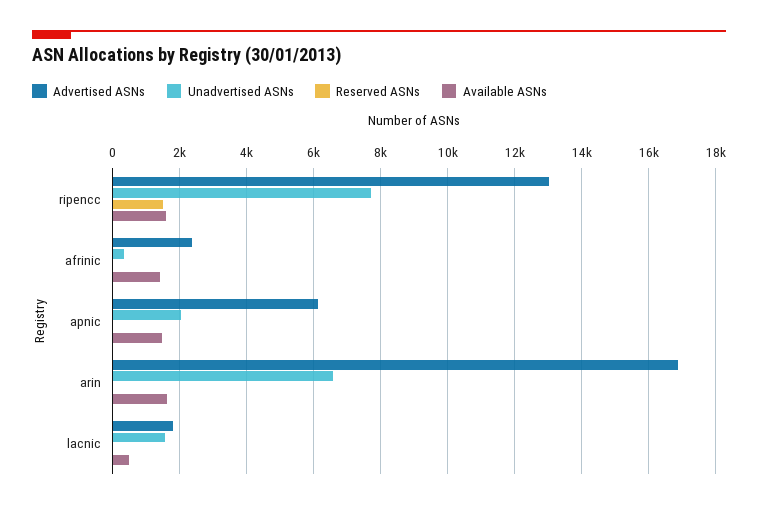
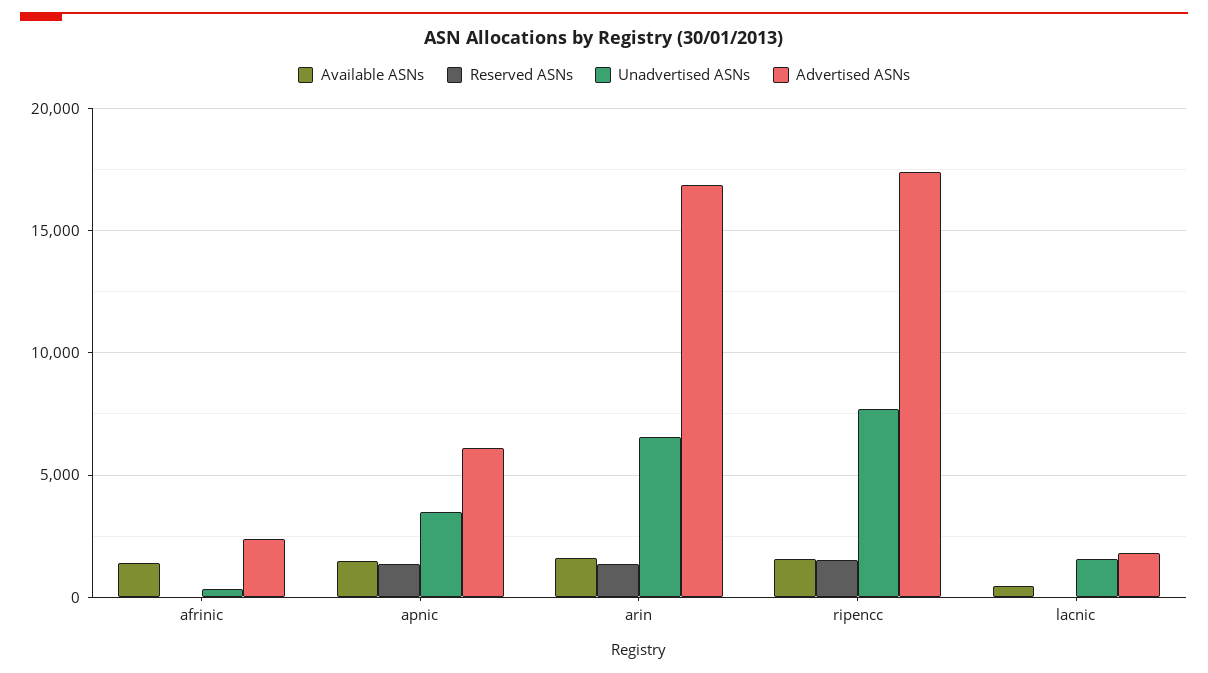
  {
    "Advertised ASNs": {
-     "ripencc": 13000,
+     "ripencc": 17500,
      "afrinic": 2400,
      "apnic": 6200,
      "arin": 16800,
      "lacnic": 1800
    },
    "Unadvertised ASNs": {
      "ripencc": 7800,
      "afrinic": 400,
-     "apnic": 2000,
+     "apnic": 3500,
      "arin": 6600,
      "lacnic": 1600
    },
    "Reserved ASNs": {
      "ripencc": 1600,
      "afrinic": 0,
-     "apnic": 0,
+     "apnic": 1500,
-     "arin": 0,
+     "arin": 1500,
      "lacnic": 0
    },
    "Available ASNs": {
      "ripencc": 1600,
      "afrinic": 1400,
      "apnic": 1400,
      "arin": 1600,
      "lacnic": 400
    }
  }

